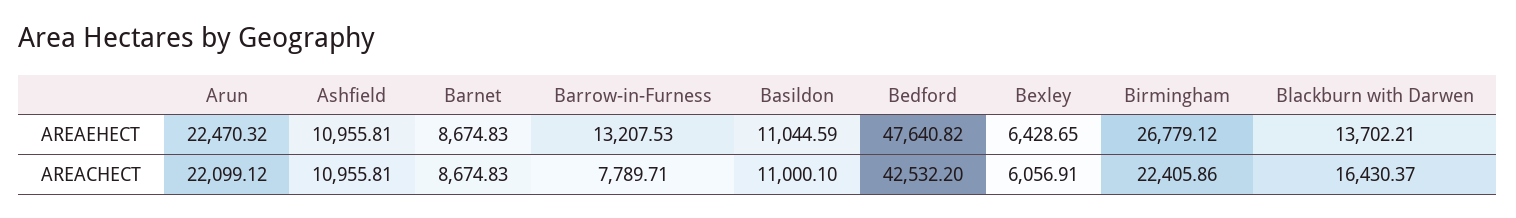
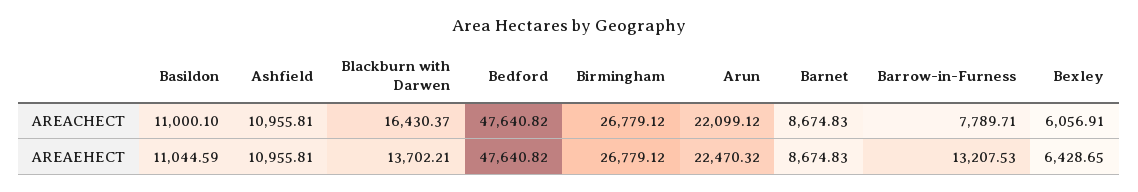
  {
    "Arun": {
      "AREAEHECT": 22470.32,
      "AREACHECT": 22099.12
    },
    "Ashfield": {
      "AREAEHECT": 10955.81,
      "AREACHECT": 10955.81
    },
    "Barnet": {
      "AREAEHECT": 8674.83,
      "AREACHECT": 8674.83
    },
    "Barrow-in-Furness": {
      "AREAEHECT": 13207.53,
      "AREACHECT": 7789.71
    },
    "Basildon": {
      "AREAEHECT": 11044.59,
      "AREACHECT": 11000.1
    },
    "Bedford": {
      "AREAEHECT": 47640.82,
-     "AREACHECT": 42532.2
+     "AREACHECT": 47640.82
    },
    "Bexley": {
      "AREAEHECT": 6428.65,
      "AREACHECT": 6056.91
    },
    "Birmingham": {
      "AREAEHECT": 26779.12,
-     "AREACHECT": 22405.86
+     "AREACHECT": 26779.12
    },
    "Blackburn with Darwen": {
      "AREAEHECT": 13702.21,
      "AREACHECT": 16430.37
    }
  }

